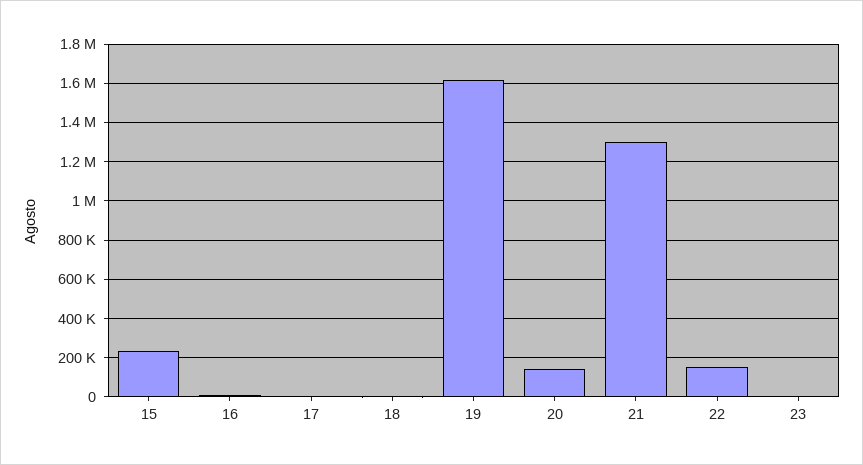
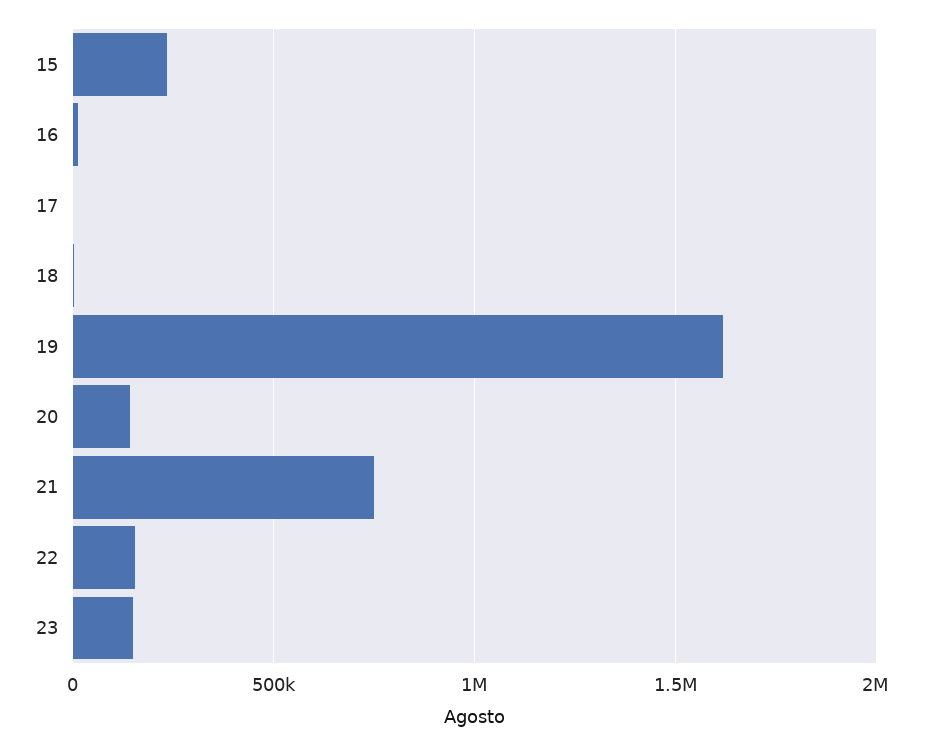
  {
    "15": 250000,
    "16": 0,
    "17": 0,
    "18": 0,
    "19": 1600000,
    "20": 150000,
-   "21": 1300000,
+   "21": 750000,
    "22": 150000,
-   "23": 0
+   "23": 150000
  }

